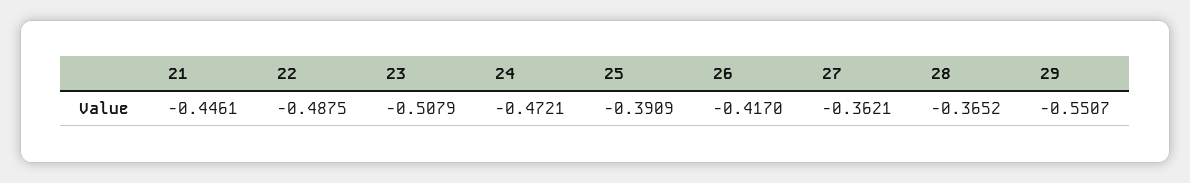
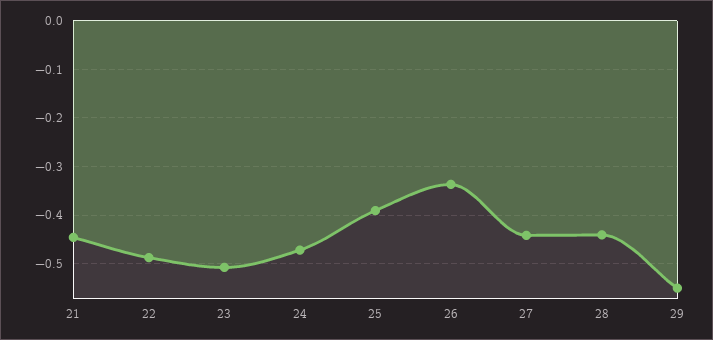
  {
    "21": -0.4461,
    "22": -0.4875,
    "23": -0.5079,
    "24": -0.4721,
    "25": -0.3909,
-   "26": -0.417,
+   "26": -0.34,
-   "27": -0.3621,
+   "27": -0.44,
-   "28": -0.3652,
+   "28": -0.44,
    "29": -0.5507
  }

